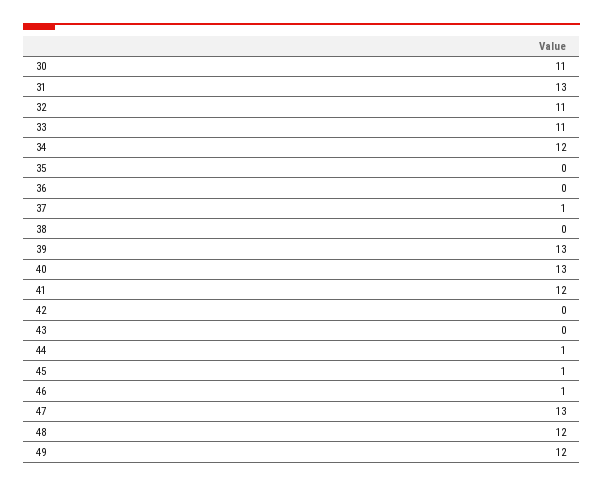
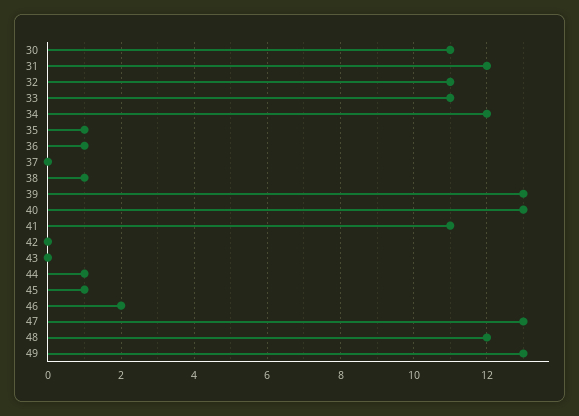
  {
    "30": 11,
-   "31": 13,
+   "31": 12,
    "32": 11,
    "33": 11,
    "34": 12,
-   "35": 0,
+   "35": 1,
-   "36": 0,
+   "36": 1,
-   "37": 1,
+   "37": 0,
-   "38": 0,
+   "38": 1,
    "39": 13,
    "40": 13,
-   "41": 12,
+   "41": 11,
    "42": 0,
    "43": 0,
    "44": 1,
    "45": 1,
-   "46": 1,
+   "46": 2,
    "47": 13,
    "48": 12,
-   "49": 12
+   "49": 13
  }

